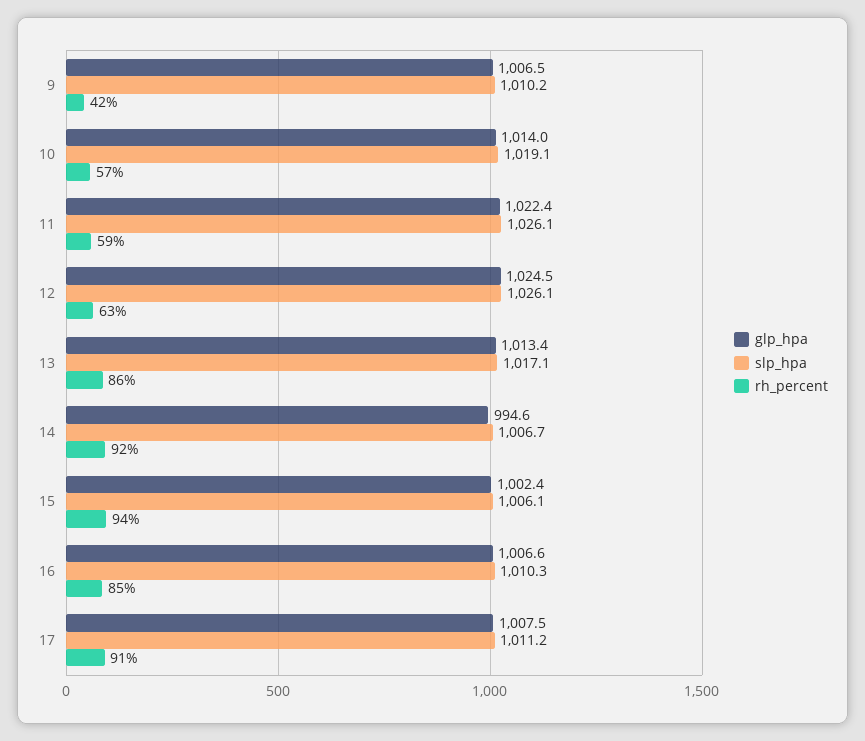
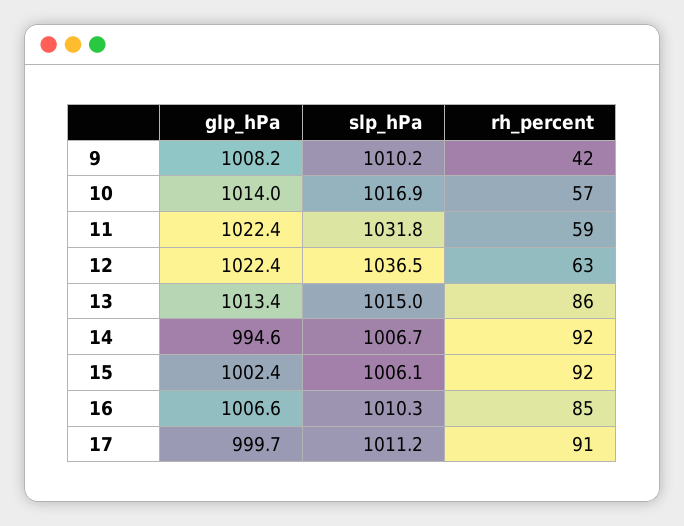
  {
    "glp_hpa": {
-     "9": 1006.5,
+     "9": 1008.2,
      "10": 1014,
      "11": 1022.4,
-     "12": 1024.5,
+     "12": 1022.4,
      "13": 1013.4,
      "14": 994.6,
      "15": 1002.4,
      "16": 1006.6,
-     "17": 1007.5
+     "17": 999.7
    },
    "slp_hpa": {
      "9": 1010.2,
-     "10": 1019.1,
+     "10": 1016.9,
-     "11": 1026.1,
+     "11": 1031.8,
-     "12": 1026.1,
+     "12": 1036.5,
-     "13": 1017.1,
+     "13": 1015,
      "14": 1006.7,
      "15": 1006.1,
      "16": 1010.3,
      "17": 1011.2
    },
    "rh_percent": {
      "9": 42,
      "10": 57,
      "11": 59,
      "12": 63,
      "13": 86,
      "14": 92,
-     "15": 94,
+     "15": 92,
      "16": 85,
      "17": 91
    }
  }

